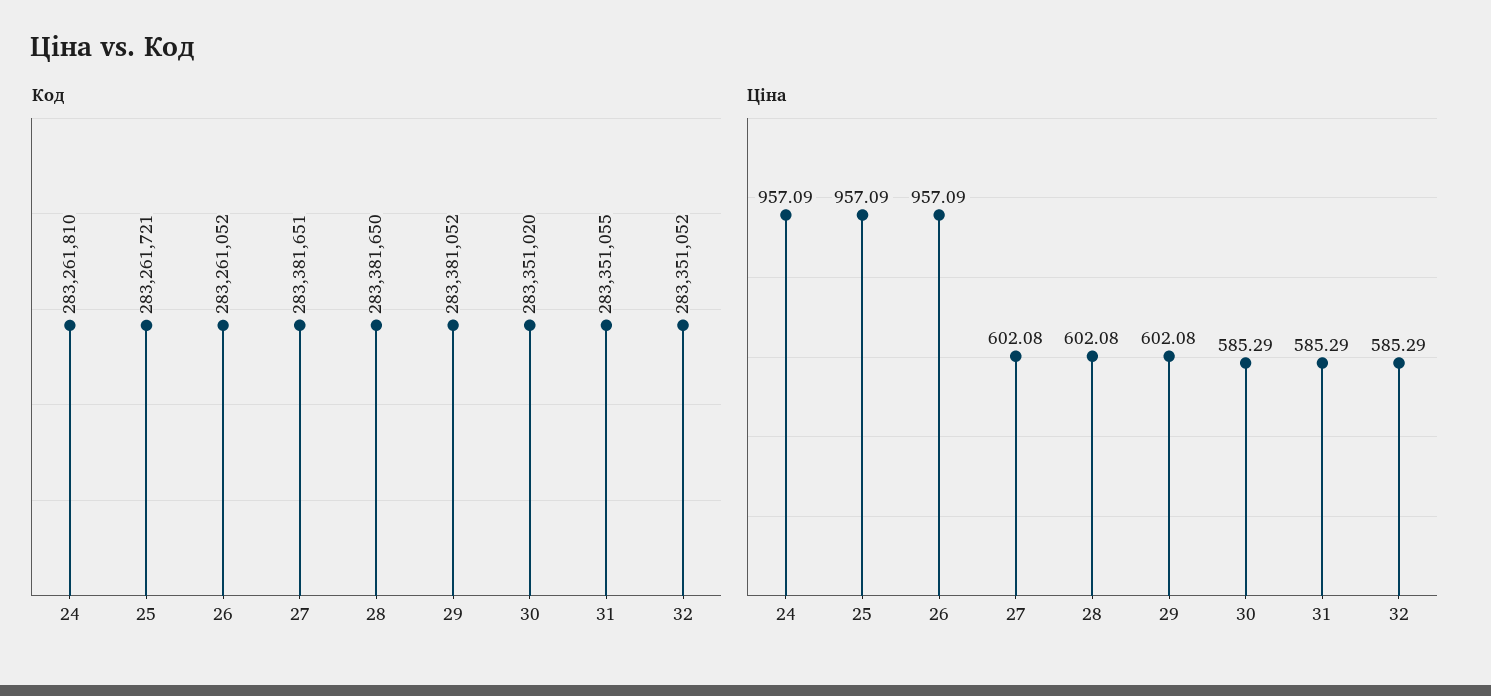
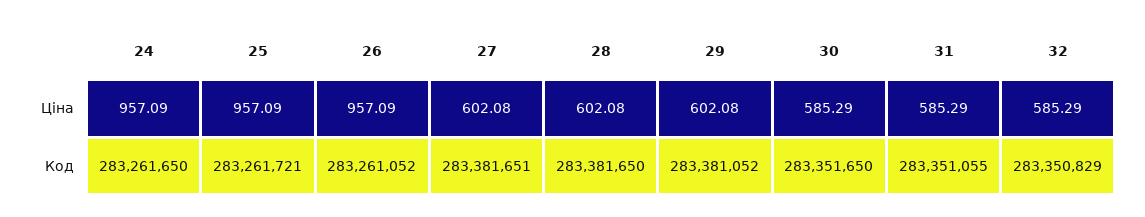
  {
    "Код": {
-     "24": 283261810,
+     "24": 283261650,
      "25": 283261721,
      "26": 283261052,
      "27": 283381651,
      "28": 283381650,
      "29": 283381052,
-     "30": 283351020,
+     "30": 283351650,
      "31": 283351055,
-     "32": 283351052
+     "32": 283350829
    },
    "Ціна": {
      "24": 957.09,
      "25": 957.09,
      "26": 957.09,
      "27": 602.08,
      "28": 602.08,
      "29": 602.08,
      "30": 585.29,
      "31": 585.29,
      "32": 585.29
    }
  }

